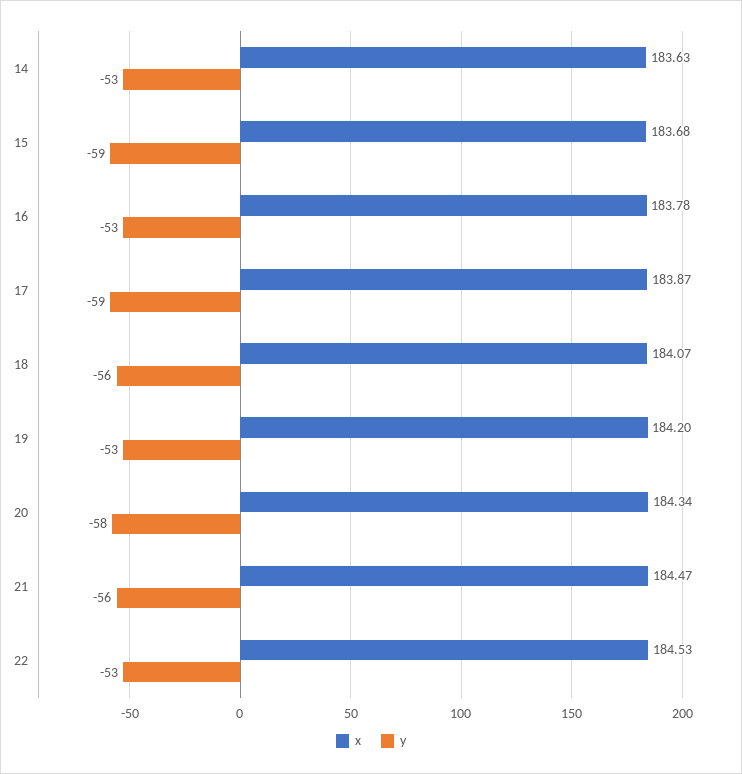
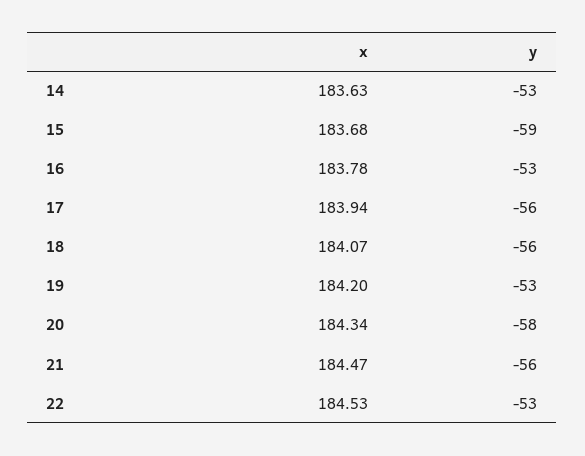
  {
    "x": {
      "14": 183.63,
      "15": 183.68,
      "16": 183.78,
-     "17": 183.87,
+     "17": 183.94,
      "18": 184.07,
      "19": 184.2,
      "20": 184.34,
      "21": 184.47,
      "22": 184.53
    },
    "y": {
      "14": -53,
      "15": -59,
      "16": -53,
-     "17": -59,
+     "17": -56,
      "18": -56,
      "19": -53,
      "20": -58,
      "21": -56,
      "22": -53
    }
  }

